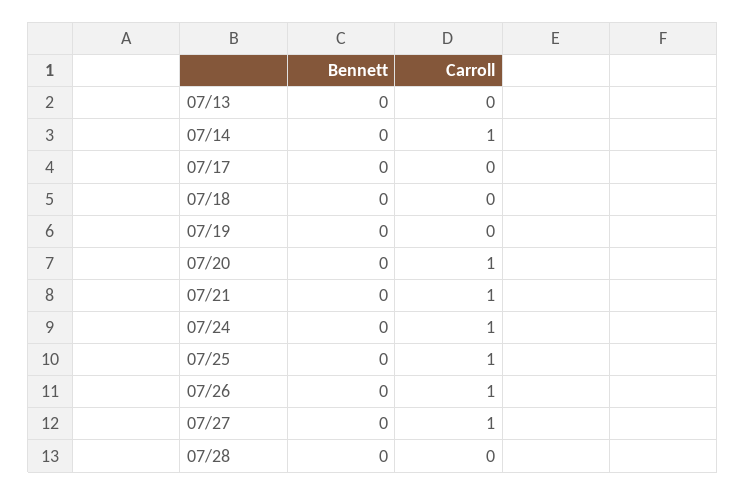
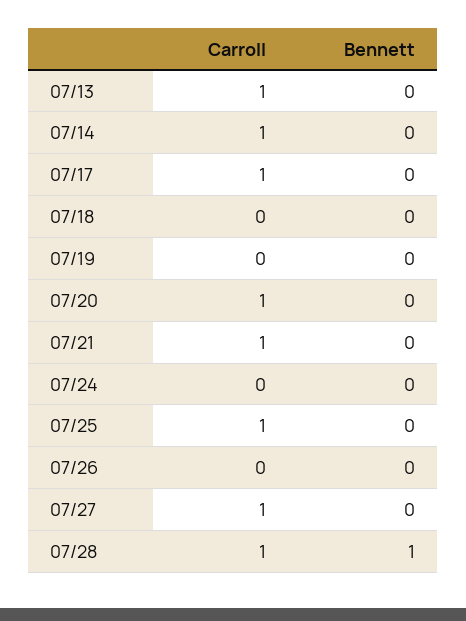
  {
    "Bennett": {
      "07/13": 0,
      "07/14": 0,
      "07/17": 0,
      "07/18": 0,
      "07/19": 0,
      "07/20": 0,
      "07/21": 0,
      "07/24": 0,
      "07/25": 0,
      "07/26": 0,
      "07/27": 0,
-     "07/28": 0
+     "07/28": 1
    },
    "Carroll": {
-     "07/13": 0,
+     "07/13": 1,
      "07/14": 1,
-     "07/17": 0,
+     "07/17": 1,
      "07/18": 0,
      "07/19": 0,
      "07/20": 1,
      "07/21": 1,
-     "07/24": 1,
+     "07/24": 0,
      "07/25": 1,
-     "07/26": 1,
+     "07/26": 0,
      "07/27": 1,
-     "07/28": 0
+     "07/28": 1
    }
  }

